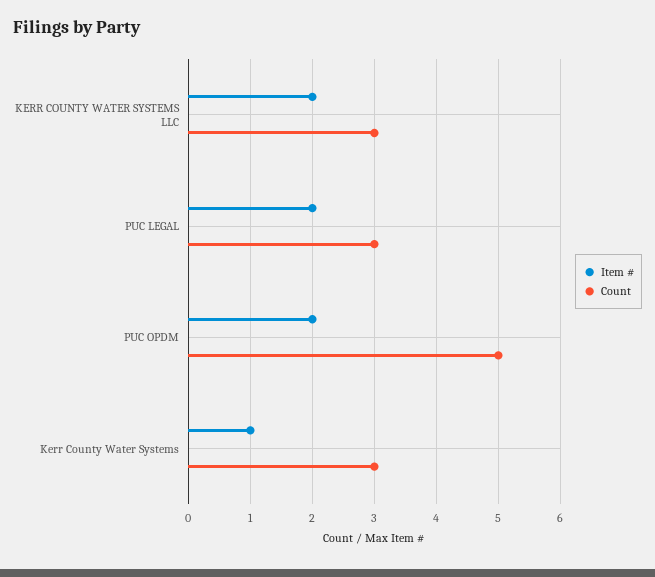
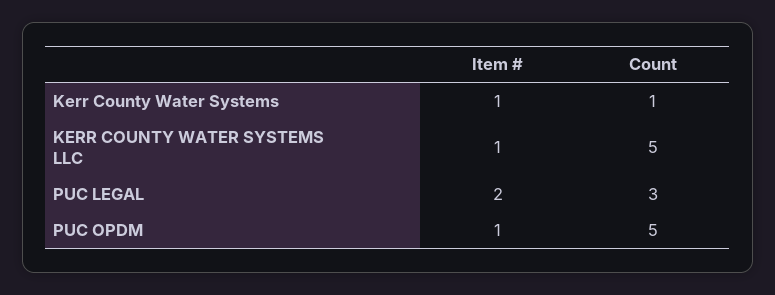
  {
    "Item #": {
-     "KERR COUNTY WATER SYSTEMS LLC": 2,
+     "KERR COUNTY WATER SYSTEMS LLC": 1,
      "PUC LEGAL": 2,
-     "PUC OPDM": 2,
+     "PUC OPDM": 1,
      "Kerr County Water Systems": 1
    },
    "Count": {
-     "KERR COUNTY WATER SYSTEMS LLC": 3,
+     "KERR COUNTY WATER SYSTEMS LLC": 5,
      "PUC LEGAL": 3,
      "PUC OPDM": 5,
-     "Kerr County Water Systems": 3
+     "Kerr County Water Systems": 1
    }
  }

